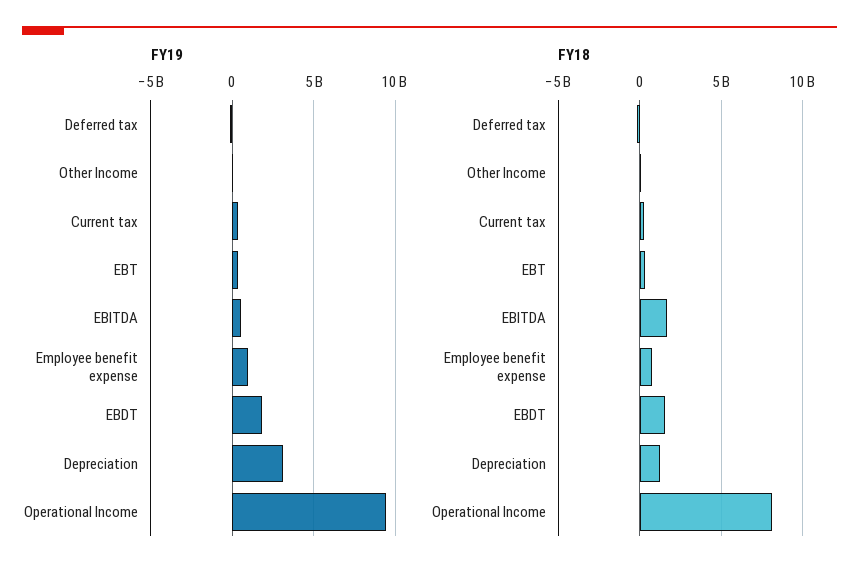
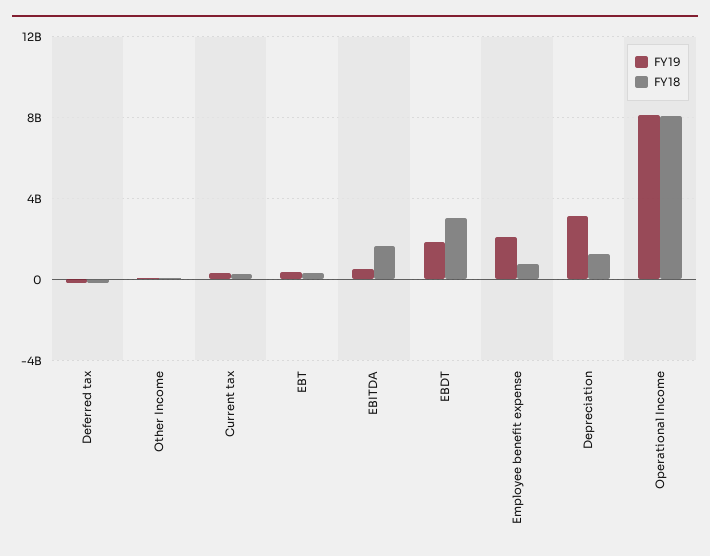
  {
    "FY19": {
      "Deferred tax": 0,
      "Other Income": 0,
      "Current tax": 500000000,
      "EBT": 500000000,
      "EBITDA": 500000000,
-     "Employee benefit expense": 1000000000,
+     "Employee benefit expense": 2000000000,
      "EBDT": 2000000000,
      "Depreciation": 3000000000,
-     "Operational Income": 9500000000
+     "Operational Income": 8000000000
    },
    "FY18": {
      "Deferred tax": 0,
      "Other Income": 0,
      "Current tax": 500000000,
      "EBT": 500000000,
      "EBITDA": 1500000000,
      "Employee benefit expense": 1000000000,
-     "EBDT": 1500000000,
+     "EBDT": 3000000000,
      "Depreciation": 1500000000,
      "Operational Income": 8000000000
    }
  }

